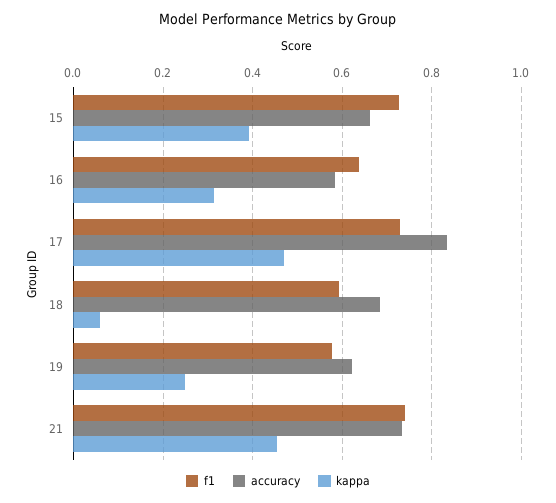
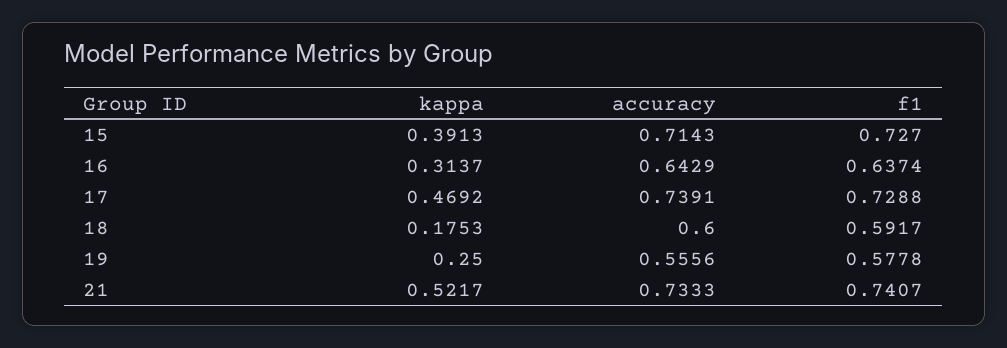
  {
    "f1": {
      "15": 0.727,
      "16": 0.6374,
      "17": 0.7288,
      "18": 0.5917,
      "19": 0.5778,
      "21": 0.7407
    },
    "accuracy": {
-     "15": 0.66,
+     "15": 0.7143,
-     "16": 0.58,
+     "16": 0.6429,
-     "17": 0.84,
+     "17": 0.7391,
-     "18": 0.68,
+     "18": 0.6,
-     "19": 0.62,
+     "19": 0.5556,
      "21": 0.7333
    },
    "kappa": {
      "15": 0.3913,
      "16": 0.3137,
      "17": 0.4692,
-     "18": 0.06,
+     "18": 0.1753,
      "19": 0.25,
-     "21": 0.46
+     "21": 0.5217
    }
  }

